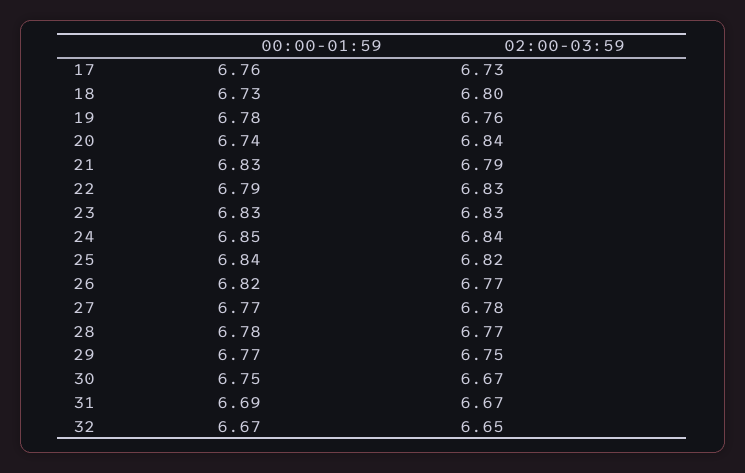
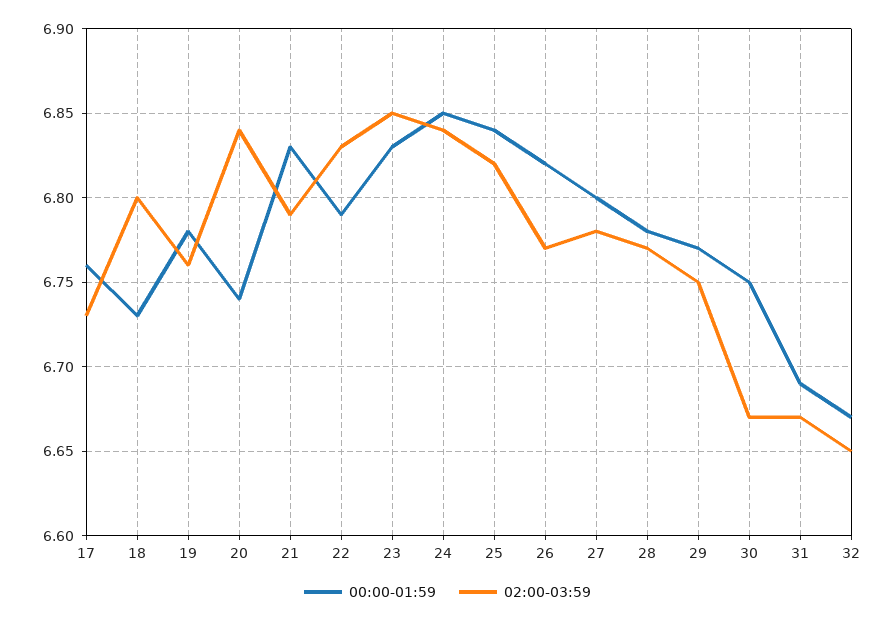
  {
    "00:00-01:59": {
      "17": 6.76,
      "18": 6.73,
      "19": 6.78,
      "20": 6.74,
      "21": 6.83,
      "22": 6.79,
      "23": 6.83,
      "24": 6.85,
      "25": 6.84,
      "26": 6.82,
-     "27": 6.77,
+     "27": 6.8,
      "28": 6.78,
      "29": 6.77,
      "30": 6.75,
      "31": 6.69,
      "32": 6.67
    },
    "02:00-03:59": {
      "17": 6.73,
      "18": 6.8,
      "19": 6.76,
      "20": 6.84,
      "21": 6.79,
      "22": 6.83,
-     "23": 6.83,
+     "23": 6.85,
      "24": 6.84,
      "25": 6.82,
      "26": 6.77,
      "27": 6.78,
      "28": 6.77,
      "29": 6.75,
      "30": 6.67,
      "31": 6.67,
      "32": 6.65
    }
  }

